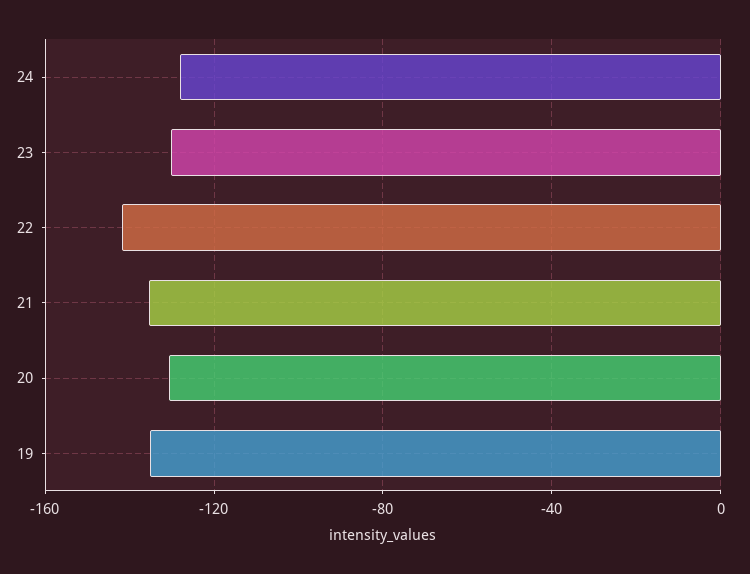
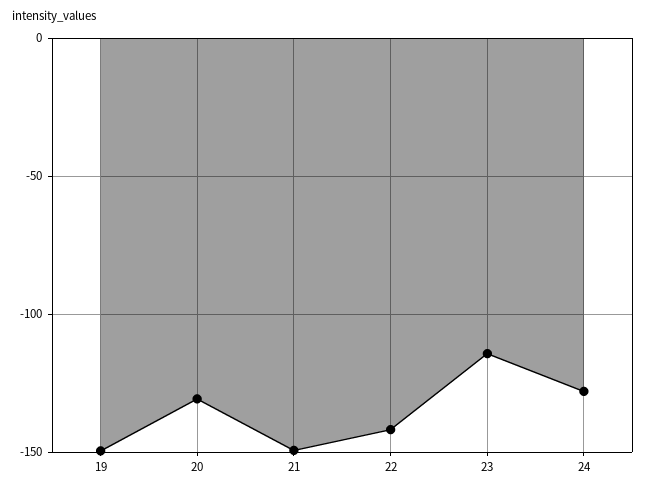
  {
    "24": -130,
-   "23": -130,
+   "23": -115,
    "22": -140,
-   "21": -135,
+   "21": -150,
    "20": -130,
-   "19": -135
+   "19": -150
  }

